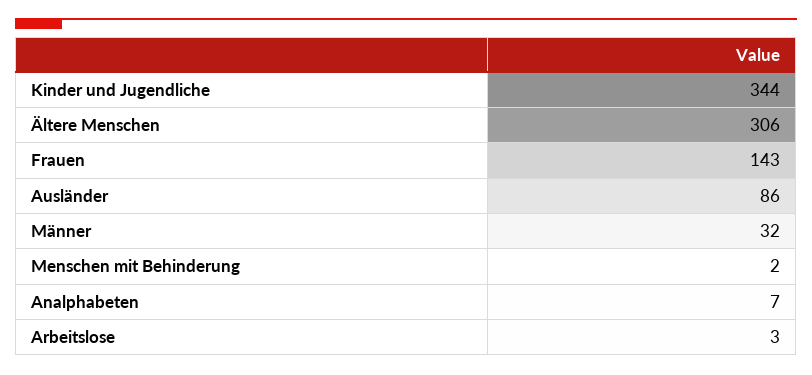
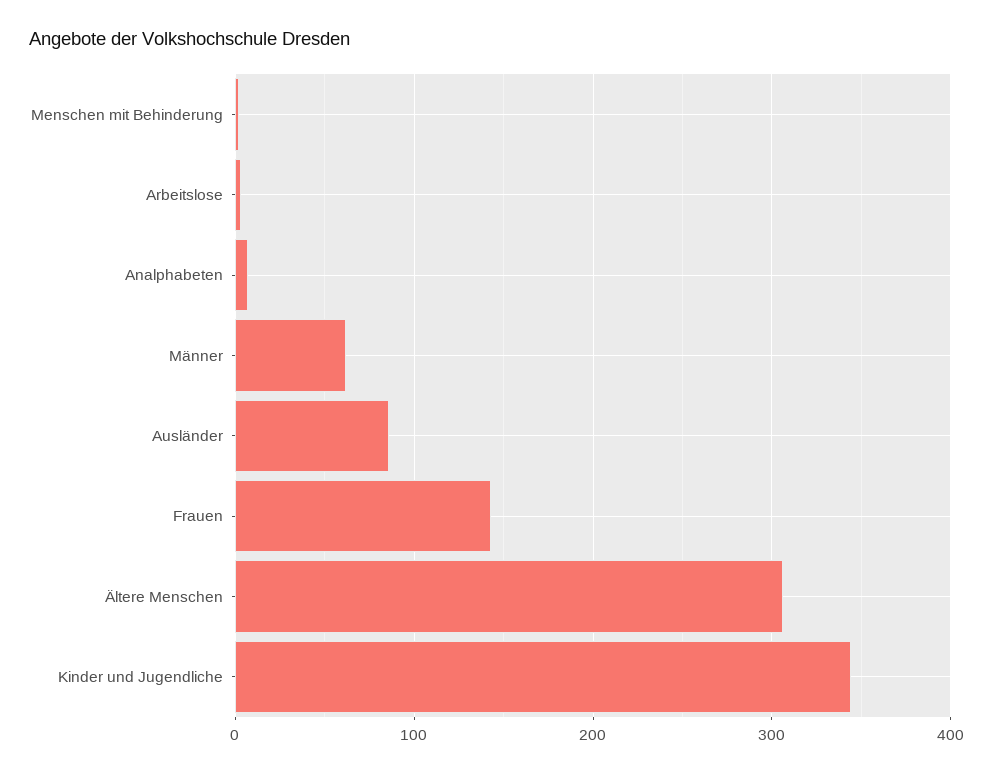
  {
    "Kinder und Jugendliche": 344,
    "Ältere Menschen": 306,
    "Frauen": 143,
    "Ausländer": 86,
-   "Männer": 32,
+   "Männer": 60,
    "Menschen mit Behinderung": 2,
    "Analphabeten": 7,
    "Arbeitslose": 3
  }

